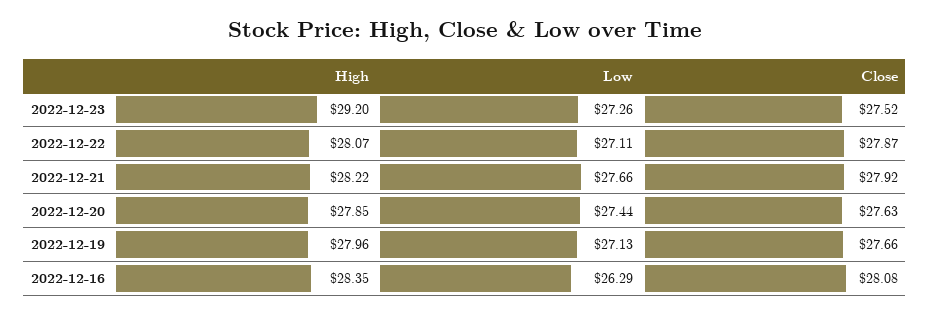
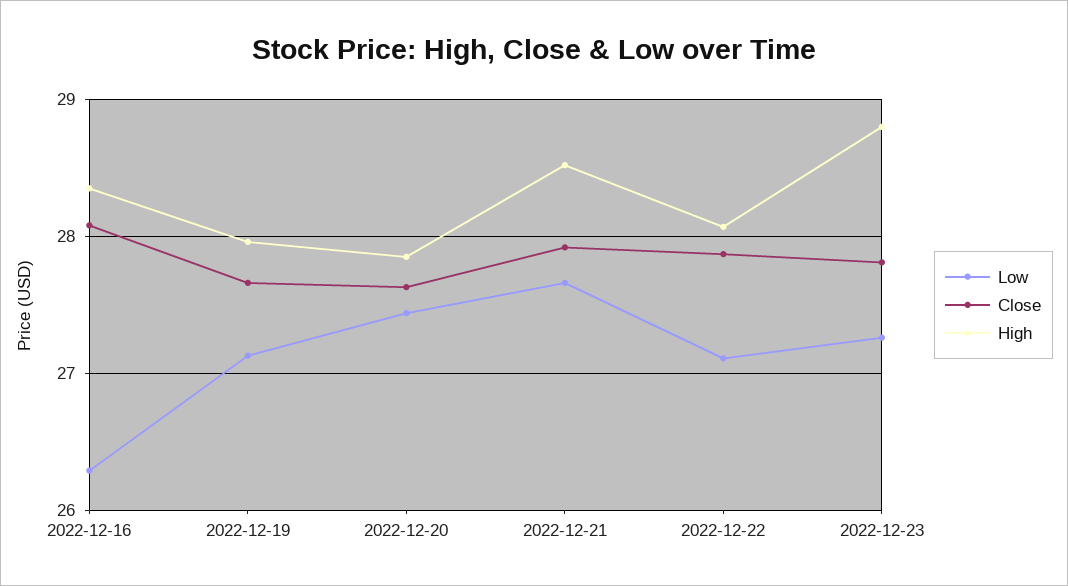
  {
    "High": {
-     "2022-12-23": 29.2,
+     "2022-12-23": 28.8,
      "2022-12-22": 28.07,
-     "2022-12-21": 28.22,
+     "2022-12-21": 28.5,
      "2022-12-20": 27.85,
      "2022-12-19": 27.96,
      "2022-12-16": 28.35
    },
    "Low": {
      "2022-12-23": 27.26,
      "2022-12-22": 27.11,
      "2022-12-21": 27.66,
      "2022-12-20": 27.44,
      "2022-12-19": 27.13,
      "2022-12-16": 26.29
    },
    "Close": {
-     "2022-12-23": 27.52,
+     "2022-12-23": 27.8,
      "2022-12-22": 27.87,
      "2022-12-21": 27.92,
      "2022-12-20": 27.63,
      "2022-12-19": 27.66,
      "2022-12-16": 28.08
    }
  }

